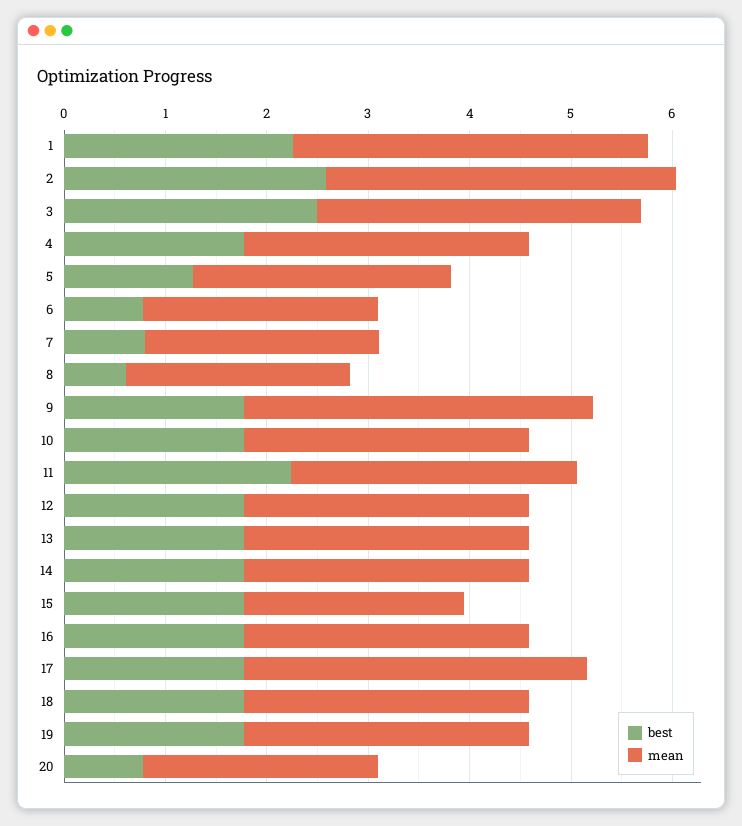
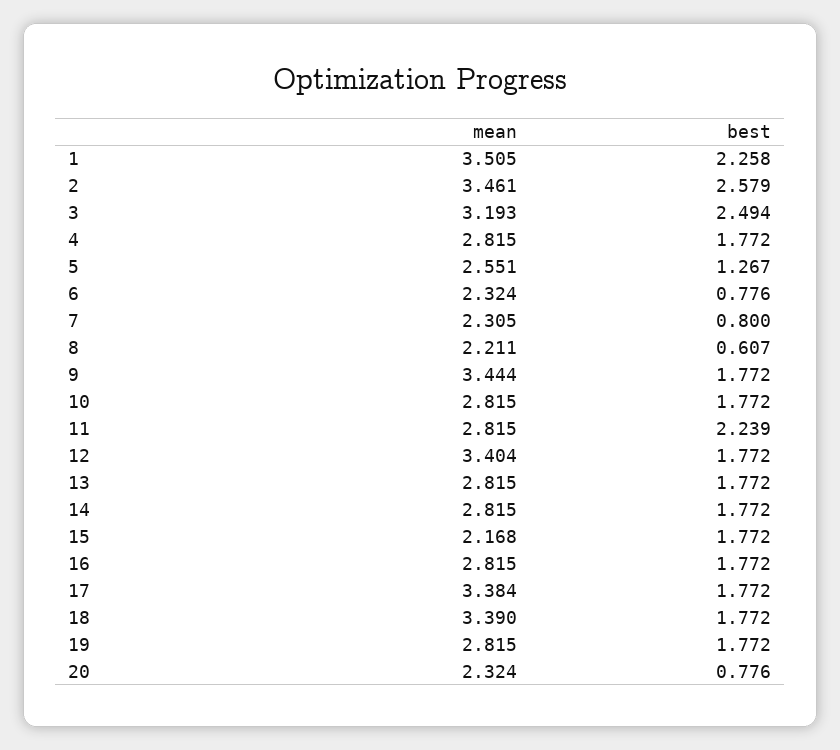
  {
    "best": {
      "1": 2.258,
      "2": 2.579,
      "3": 2.494,
      "4": 1.772,
      "5": 1.267,
      "6": 0.776,
      "7": 0.8,
      "8": 0.607,
      "9": 1.772,
      "10": 1.772,
      "11": 2.239,
      "12": 1.772,
      "13": 1.772,
      "14": 1.772,
      "15": 1.772,
      "16": 1.772,
      "17": 1.772,
      "18": 1.772,
      "19": 1.772,
      "20": 0.776
    },
    "mean": {
      "1": 3.505,
      "2": 3.461,
      "3": 3.193,
      "4": 2.815,
      "5": 2.551,
      "6": 2.324,
      "7": 2.305,
      "8": 2.211,
      "9": 3.444,
      "10": 2.815,
      "11": 2.815,
-     "12": 2.8,
+     "12": 3.404,
      "13": 2.815,
      "14": 2.815,
      "15": 2.168,
      "16": 2.815,
      "17": 3.384,
-     "18": 2.8,
+     "18": 3.39,
      "19": 2.815,
      "20": 2.324
    }
  }

